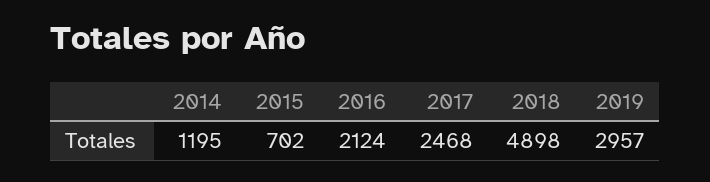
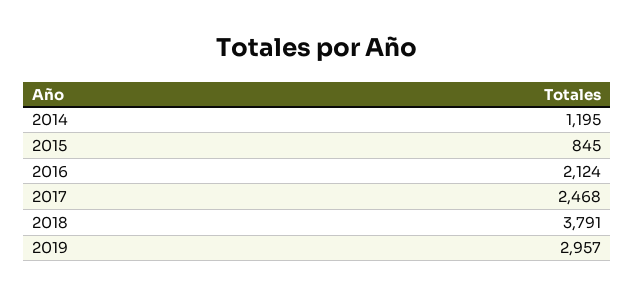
  {
    "2014": 1195,
-   "2015": 702,
+   "2015": 845,
    "2016": 2124,
    "2017": 2468,
-   "2018": 4898,
+   "2018": 3791,
    "2019": 2957
  }

